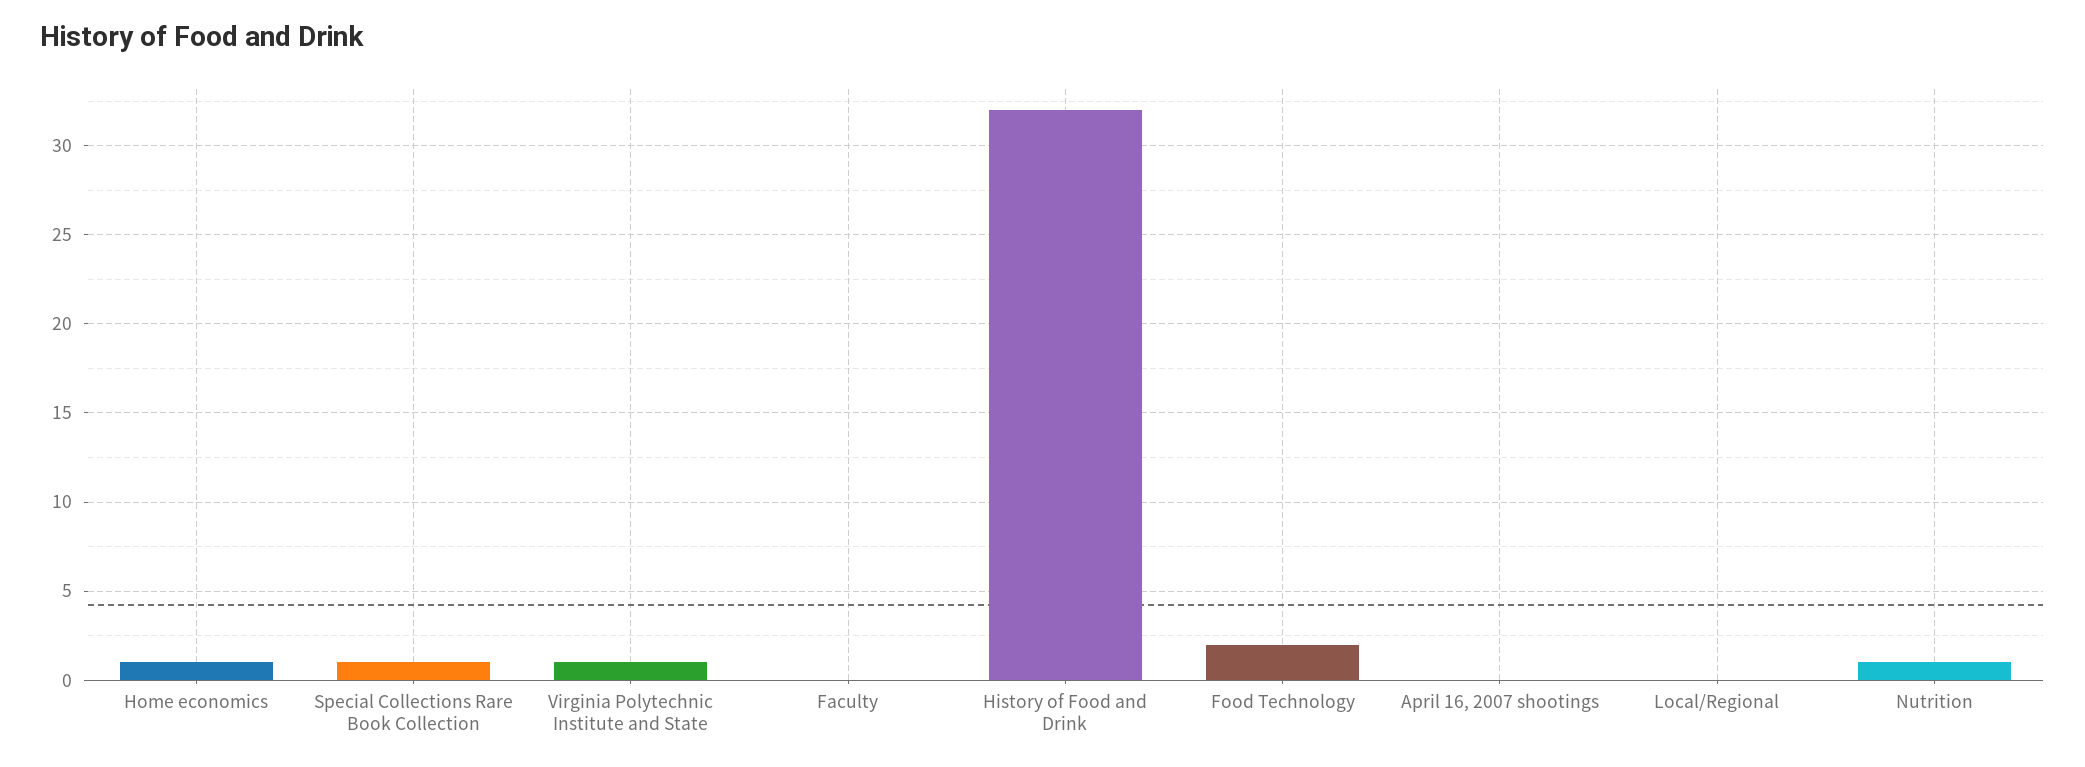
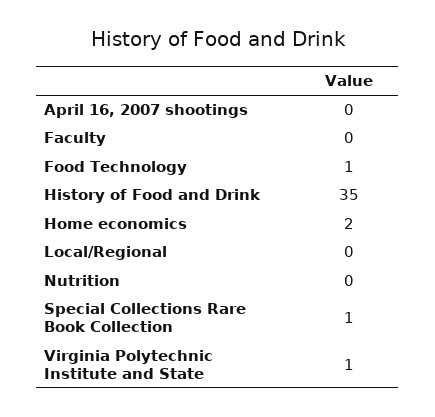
  {
-   "Home economics": 1,
+   "Home economics": 2,
    "Special Collections Rare Book Collection": 1,
    "Virginia Polytechnic Institute and State": 1,
    "Faculty": 0,
-   "History of Food and Drink": 32,
+   "History of Food and Drink": 35,
-   "Food Technology": 2,
+   "Food Technology": 1,
    "April 16, 2007 shootings": 0,
    "Local/Regional": 0,
-   "Nutrition": 1
+   "Nutrition": 0
  }

